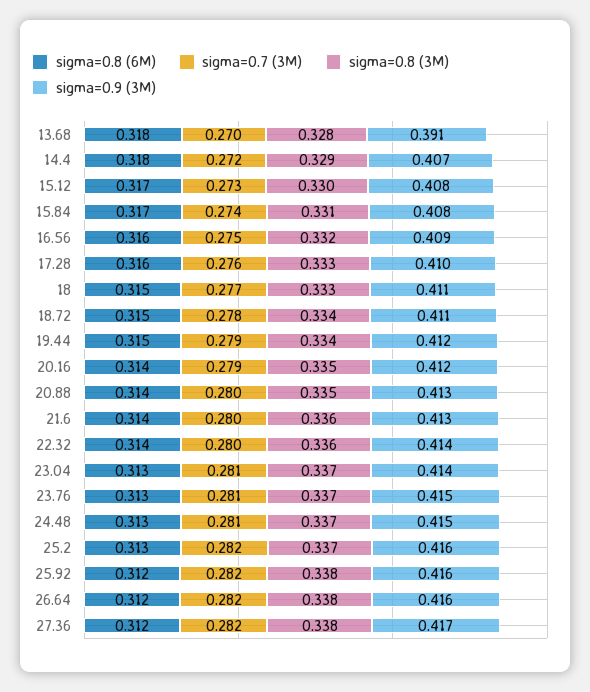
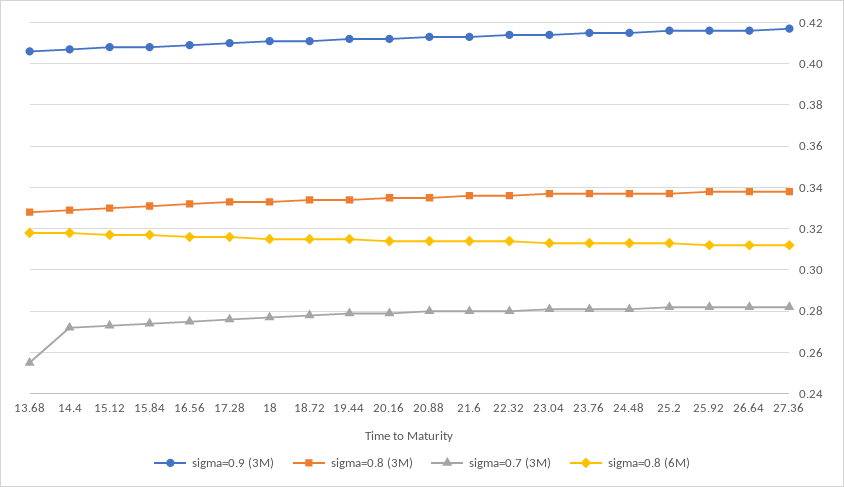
  {
    "sigma=0.8 (6M)": {
      "13.68": 0.318,
      "14.4": 0.318,
      "15.12": 0.317,
      "15.84": 0.317,
      "16.56": 0.316,
      "17.28": 0.316,
      "18": 0.315,
      "18.72": 0.315,
      "19.44": 0.315,
      "20.16": 0.314,
      "20.88": 0.314,
      "21.6": 0.314,
      "22.32": 0.314,
      "23.04": 0.313,
      "23.76": 0.313,
      "24.48": 0.313,
      "25.2": 0.313,
      "25.92": 0.312,
      "26.64": 0.312,
      "27.36": 0.312
    },
    "sigma=0.7 (3M)": {
-     "13.68": 0.27,
+     "13.68": 0.255,
      "14.4": 0.272,
      "15.12": 0.273,
      "15.84": 0.274,
      "16.56": 0.275,
      "17.28": 0.276,
      "18": 0.277,
      "18.72": 0.278,
      "19.44": 0.279,
      "20.16": 0.279,
      "20.88": 0.28,
      "21.6": 0.28,
      "22.32": 0.28,
      "23.04": 0.281,
      "23.76": 0.281,
      "24.48": 0.281,
      "25.2": 0.282,
      "25.92": 0.282,
      "26.64": 0.282,
      "27.36": 0.282
    },
    "sigma=0.8 (3M)": {
      "13.68": 0.328,
      "14.4": 0.329,
      "15.12": 0.33,
      "15.84": 0.331,
      "16.56": 0.332,
      "17.28": 0.333,
      "18": 0.333,
      "18.72": 0.334,
      "19.44": 0.334,
      "20.16": 0.335,
      "20.88": 0.335,
      "21.6": 0.336,
      "22.32": 0.336,
      "23.04": 0.337,
      "23.76": 0.337,
      "24.48": 0.337,
      "25.2": 0.337,
      "25.92": 0.338,
      "26.64": 0.338,
      "27.36": 0.338
    },
    "sigma=0.9 (3M)": {
-     "13.68": 0.391,
+     "13.68": 0.405,
      "14.4": 0.407,
      "15.12": 0.408,
      "15.84": 0.408,
      "16.56": 0.409,
      "17.28": 0.41,
      "18": 0.411,
      "18.72": 0.411,
      "19.44": 0.412,
      "20.16": 0.412,
      "20.88": 0.413,
      "21.6": 0.413,
      "22.32": 0.414,
      "23.04": 0.414,
      "23.76": 0.415,
      "24.48": 0.415,
      "25.2": 0.416,
      "25.92": 0.416,
      "26.64": 0.416,
      "27.36": 0.417
    }
  }

